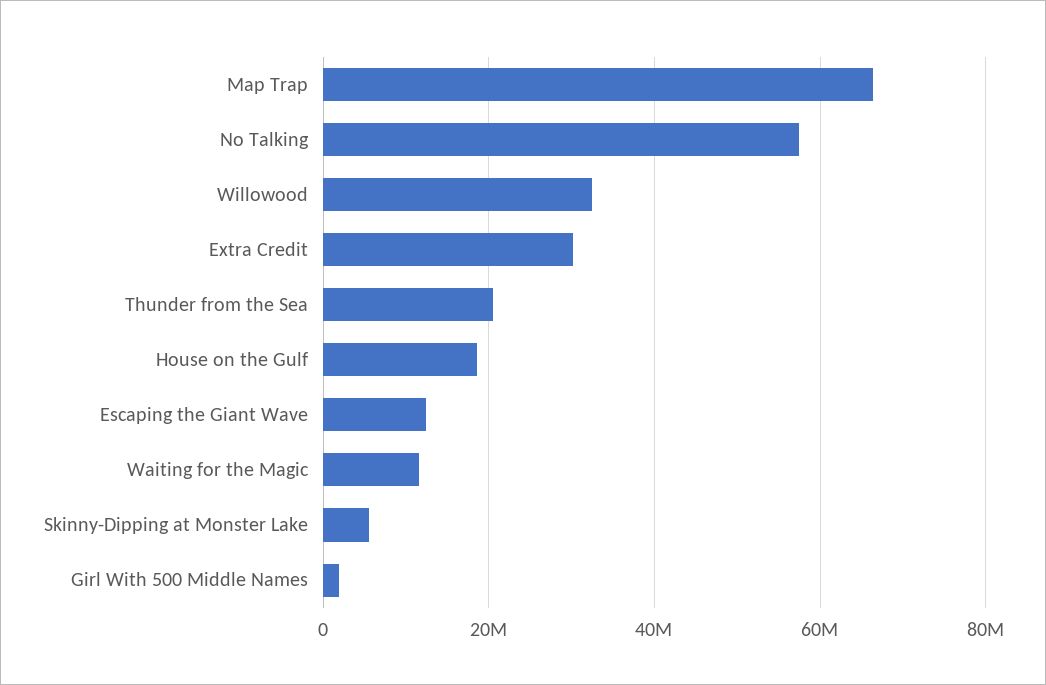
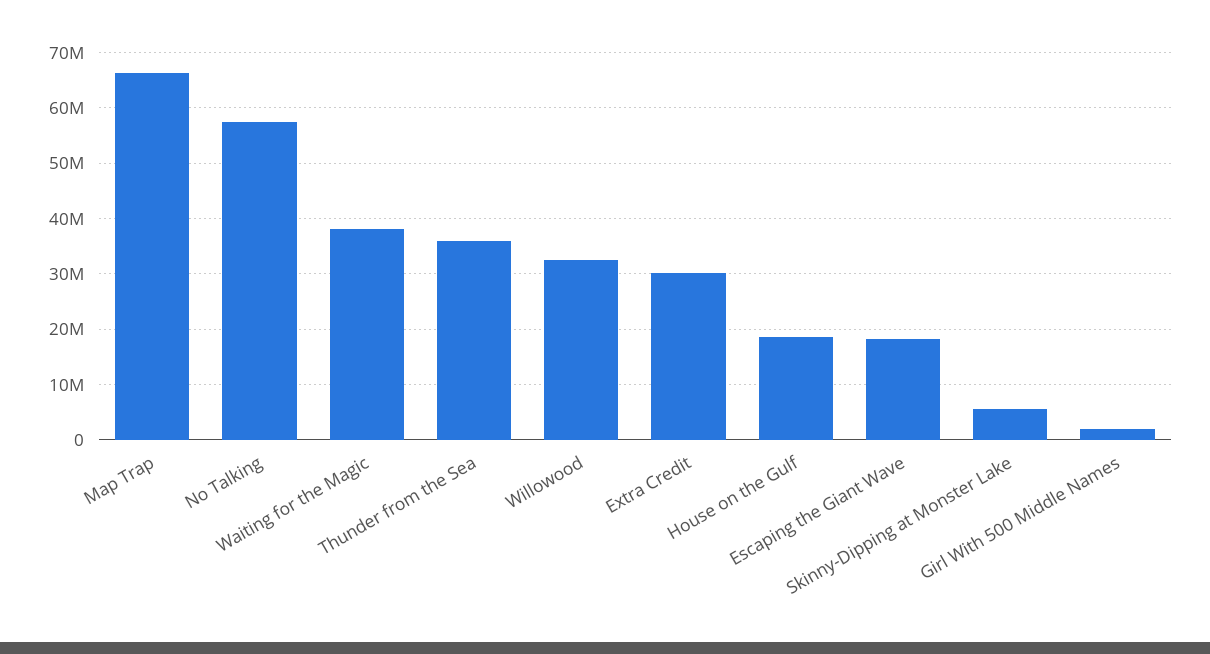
  {
    "Map Trap": 66000000,
    "No Talking": 58000000,
    "Willowood": 32000000,
    "Extra Credit": 30000000,
-   "Thunder from the Sea": 20000000,
+   "Thunder from the Sea": 36000000,
    "House on the Gulf": 18000000,
-   "Escaping the Giant Wave": 12000000,
+   "Escaping the Giant Wave": 18000000,
-   "Waiting for the Magic": 12000000,
+   "Waiting for the Magic": 38000000,
    "Skinny-Dipping at Monster Lake": 6000000,
    "Girl With 500 Middle Names": 2000000
  }

